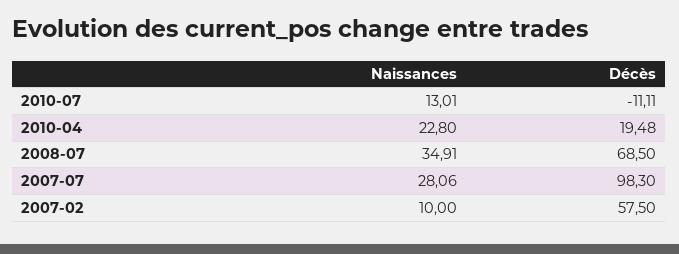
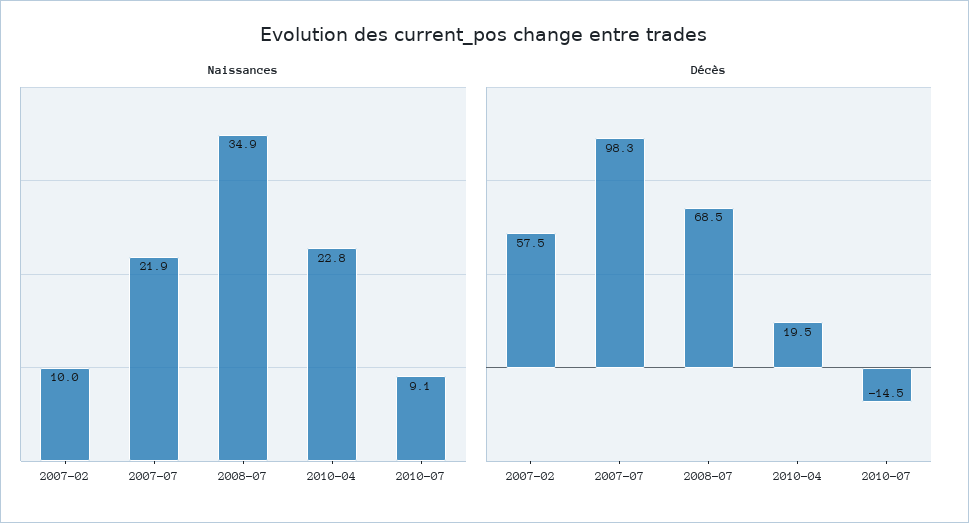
  {
    "Naissances": {
-     "2010-07": 13.01,
+     "2010-07": 9.1,
      "2010-04": 22.8,
      "2008-07": 34.91,
-     "2007-07": 28.06,
+     "2007-07": 21.9,
      "2007-02": 10
    },
    "Décès": {
-     "2010-07": -11.11,
+     "2010-07": -14.5,
      "2010-04": 19.48,
      "2008-07": 68.5,
      "2007-07": 98.3,
      "2007-02": 57.5
    }
  }

